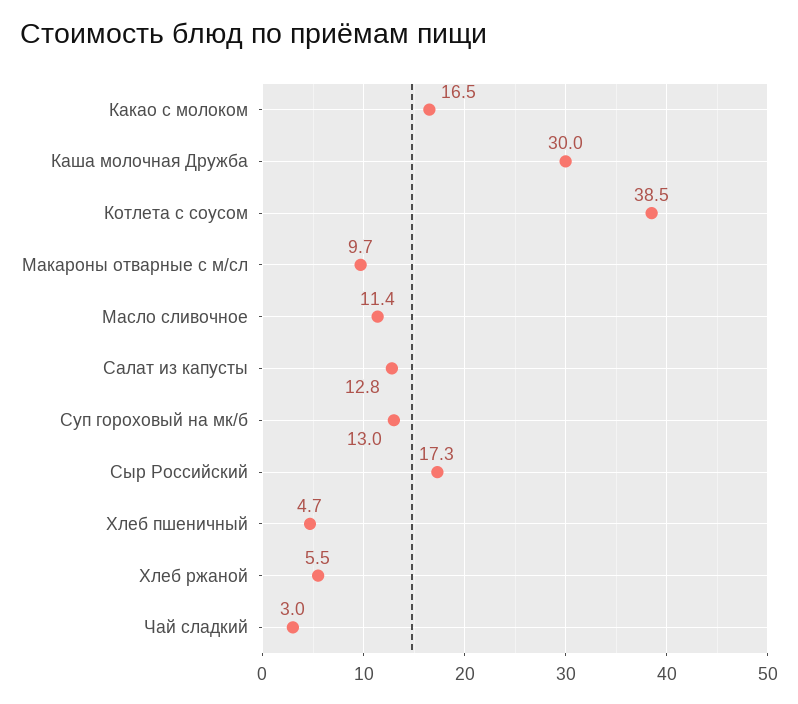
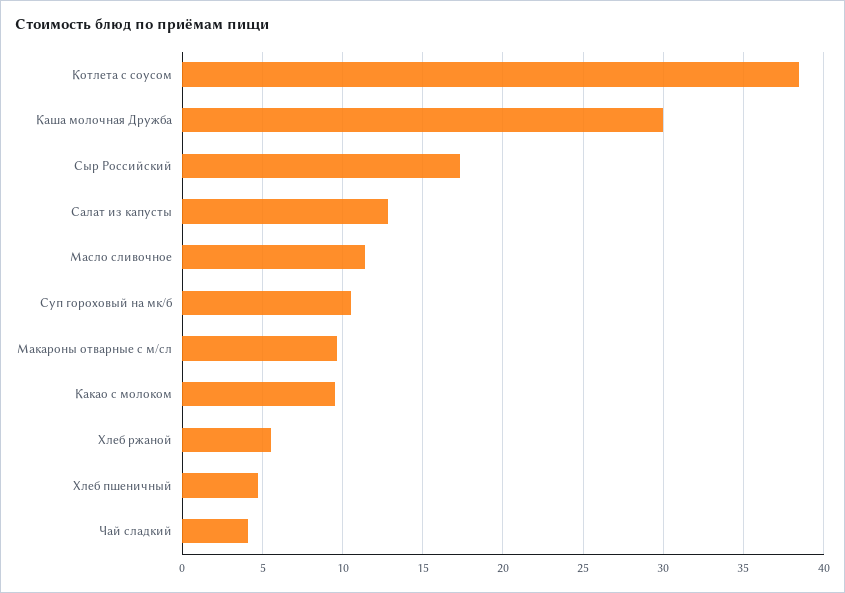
  {
-   "Какао с молоком": 16.5,
+   "Какао с молоком": 9.5,
    "Каша молочная Дружба": 30,
    "Котлета с соусом": 38.5,
    "Макароны отварные с м/сл": 9.7,
    "Масло сливочное": 11.4,
    "Салат из капусты": 12.8,
-   "Суп гороховый на мк/б": 13,
+   "Суп гороховый на мк/б": 10.5,
    "Сыр Российский": 17.3,
    "Хлеб пшеничный": 4.7,
    "Хлеб ржаной": 5.5,
-   "Чай сладкий": 3
+   "Чай сладкий": 4
  }

